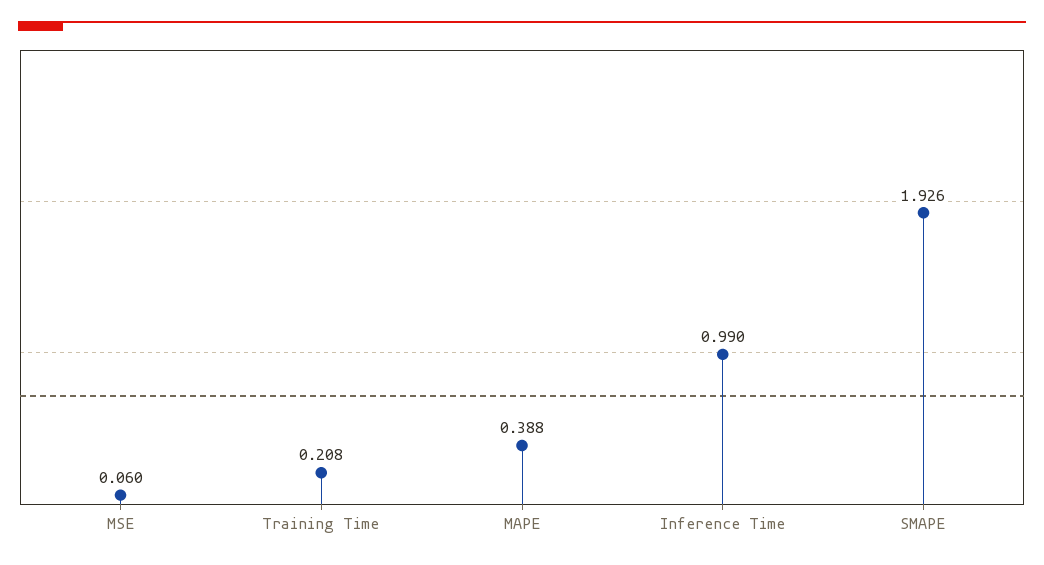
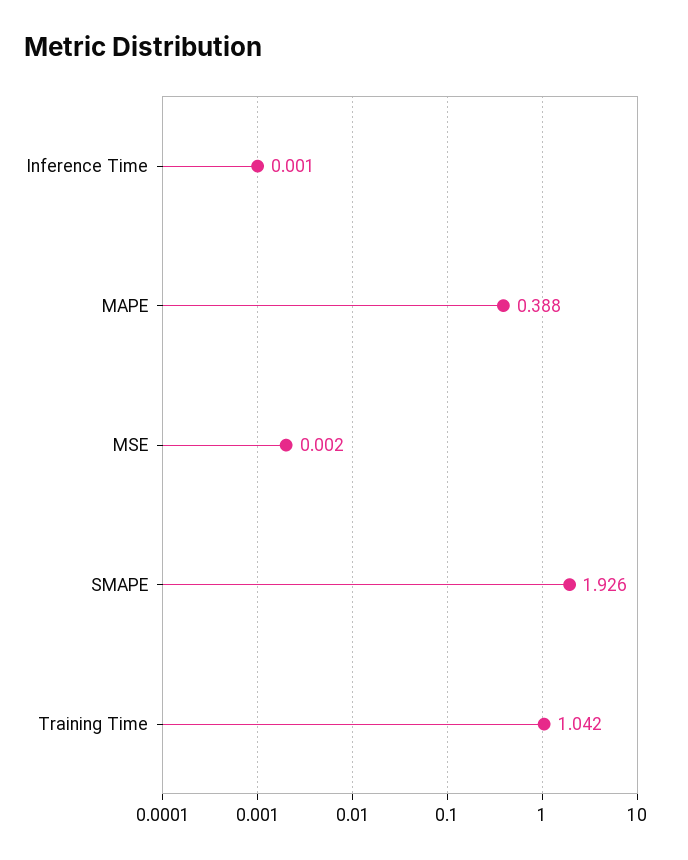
  {
-   "MSE": 0.06,
+   "MSE": 0.002,
-   "Training Time": 0.208,
+   "Training Time": 1.042,
    "MAPE": 0.388,
-   "Inference Time": 0.99,
+   "Inference Time": 0.001,
    "SMAPE": 1.926
  }

